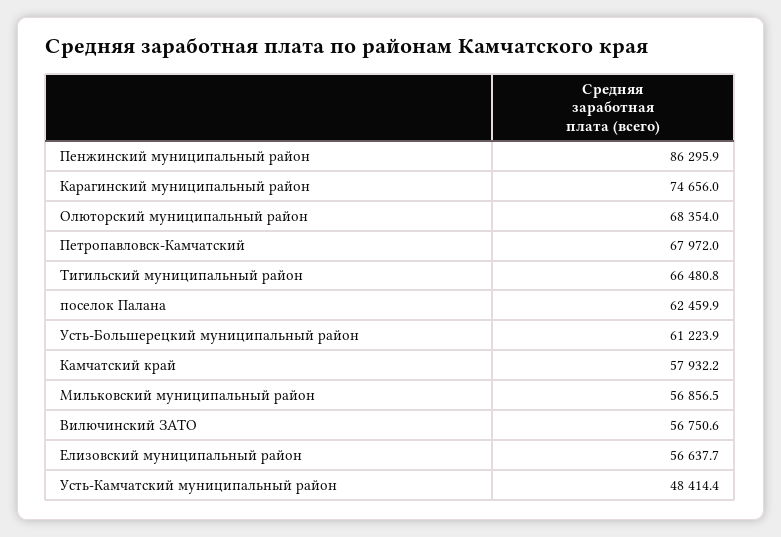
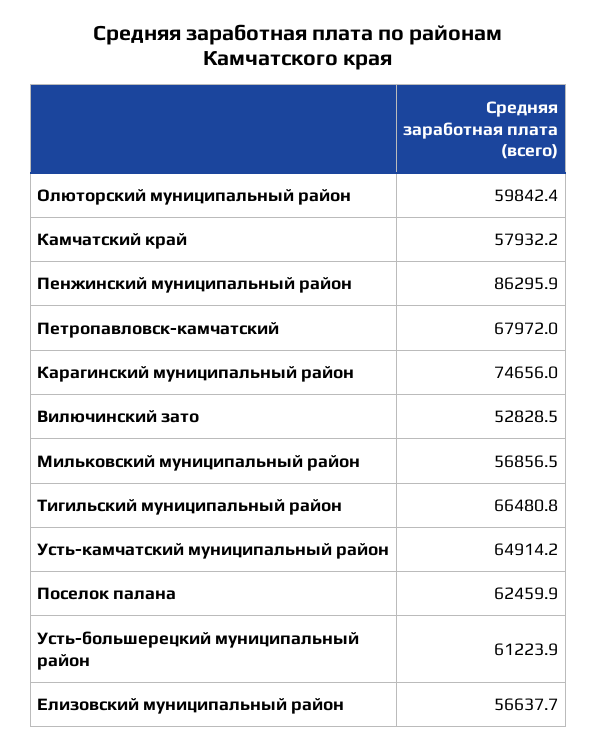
  {
    "Пенжинский муниципальный район": 86295.9,
    "Карагинский муниципальный район": 74656,
-   "Олюторский муниципальный район": 68354,
+   "Олюторский муниципальный район": 59842.4,
    "Петропавловск-Камчатский": 67972,
    "Тигильский муниципальный район": 66480.8,
    "поселок Палана": 62459.9,
    "Усть-Большерецкий муниципальный район": 61223.9,
    "Камчатский край": 57932.2,
    "Мильковский муниципальный район": 56856.5,
-   "Вилючинский ЗАТО": 56750.6,
+   "Вилючинский ЗАТО": 52828.5,
    "Елизовский муниципальный район": 56637.7,
-   "Усть-Камчатский муниципальный район": 48414.4
+   "Усть-Камчатский муниципальный район": 64914.2
  }

